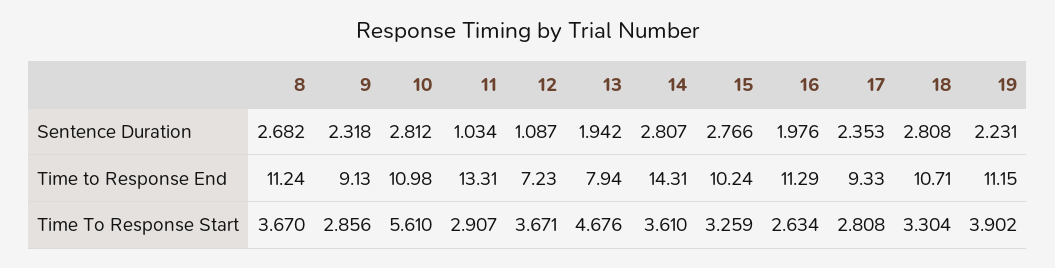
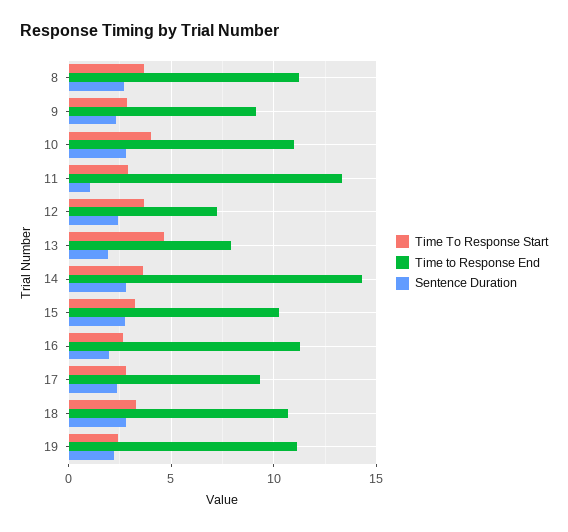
  {
    "Sentence Duration": {
      "8": 2.682,
      "9": 2.318,
      "10": 2.812,
      "11": 1.034,
-     "12": 1.087,
+     "12": 2.5,
      "13": 1.942,
      "14": 2.807,
      "15": 2.766,
      "16": 1.976,
      "17": 2.353,
      "18": 2.808,
      "19": 2.231
    },
    "Time to Response End": {
      "8": 11.24,
      "9": 9.13,
      "10": 10.98,
      "11": 13.31,
      "12": 7.23,
      "13": 7.94,
      "14": 14.31,
      "15": 10.24,
      "16": 11.29,
      "17": 9.33,
      "18": 10.71,
      "19": 11.15
    },
    "Time To Response Start": {
      "8": 3.67,
      "9": 2.856,
-     "10": 5.61,
+     "10": 4,
      "11": 2.907,
      "12": 3.671,
      "13": 4.676,
      "14": 3.61,
      "15": 3.259,
      "16": 2.634,
      "17": 2.808,
      "18": 3.304,
-     "19": 3.902
+     "19": 2.5
    }
  }

